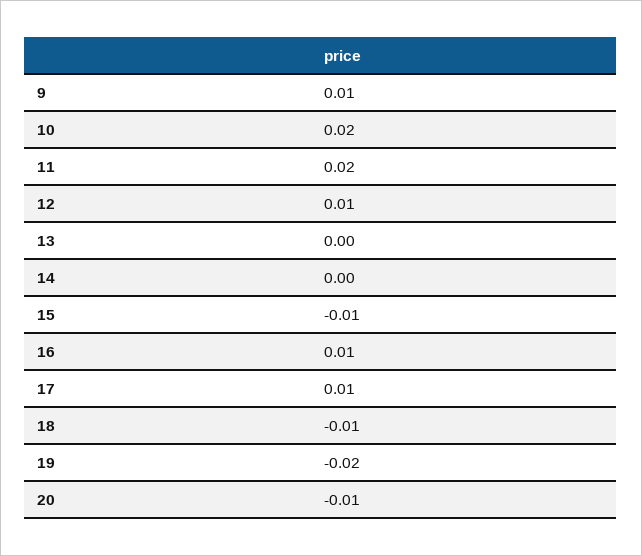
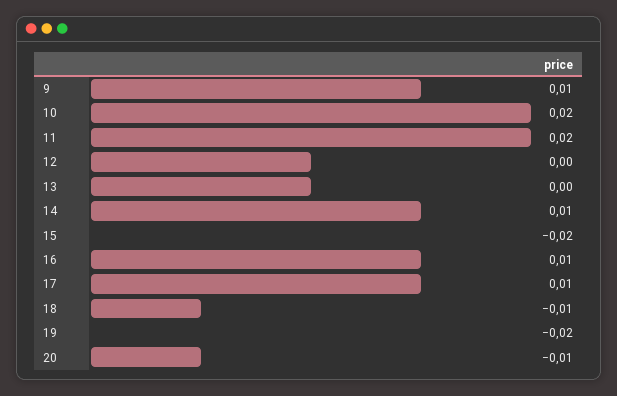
  {
    "9": 0.01,
    "10": 0.02,
    "11": 0.02,
-   "12": 0.01,
+   "12": 0,
    "13": 0,
-   "14": 0,
+   "14": 0.01,
-   "15": -0.01,
+   "15": -0.02,
    "16": 0.01,
    "17": 0.01,
    "18": -0.01,
    "19": -0.02,
    "20": -0.01
  }

